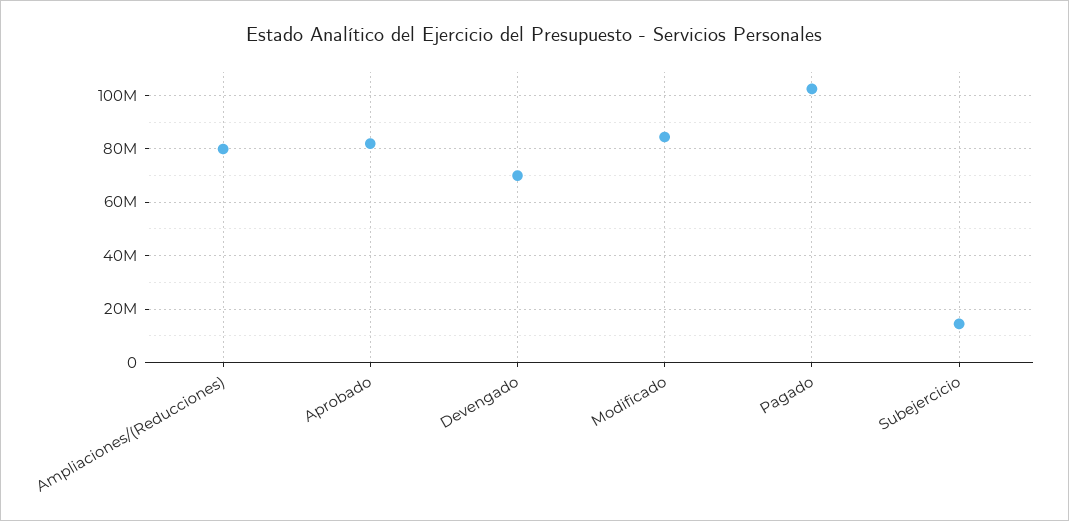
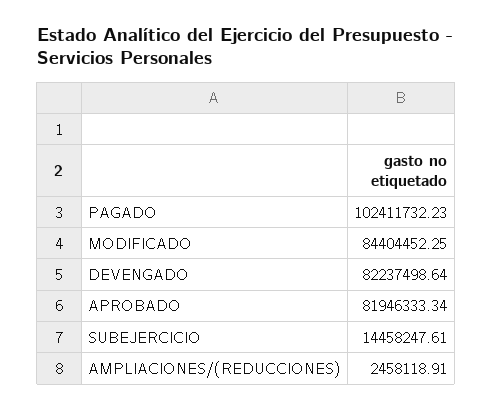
  {
-   "Ampliaciones/(Reducciones)": 80000000,
+   "Ampliaciones/(Reducciones)": 2458118.91,
    "Aprobado": 81946333.34,
-   "Devengado": 70000000,
+   "Devengado": 82237498.64,
    "Modificado": 84404452.25,
    "Pagado": 102411732.23,
    "Subejercicio": 14458247.61
  }

